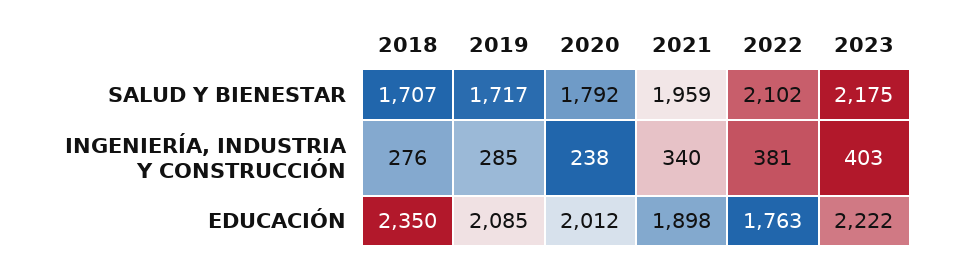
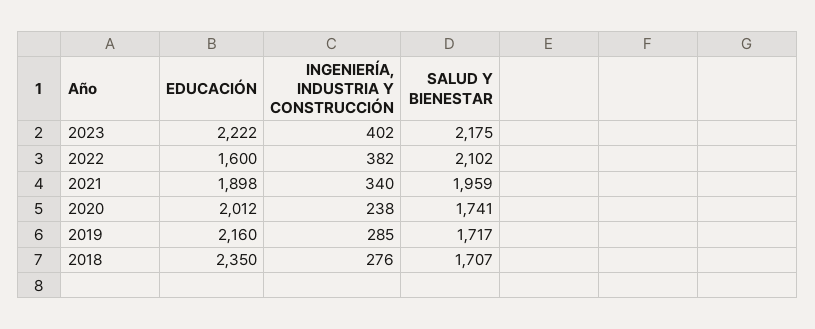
  {
    "2018": {
      "SALUD Y BIENESTAR": 1707,
      "INGENIERÍA, INDUSTRIA Y CONSTRUCCIÓN": 276,
      "EDUCACIÓN": 2350
    },
    "2019": {
      "SALUD Y BIENESTAR": 1717,
      "INGENIERÍA, INDUSTRIA Y CONSTRUCCIÓN": 285,
-     "EDUCACIÓN": 2085
+     "EDUCACIÓN": 2160
    },
    "2020": {
-     "SALUD Y BIENESTAR": 1792,
+     "SALUD Y BIENESTAR": 1741,
      "INGENIERÍA, INDUSTRIA Y CONSTRUCCIÓN": 238,
      "EDUCACIÓN": 2012
    },
    "2021": {
      "SALUD Y BIENESTAR": 1959,
      "INGENIERÍA, INDUSTRIA Y CONSTRUCCIÓN": 340,
      "EDUCACIÓN": 1898
    },
    "2022": {
      "SALUD Y BIENESTAR": 2102,
-     "INGENIERÍA, INDUSTRIA Y CONSTRUCCIÓN": 381,
+     "INGENIERÍA, INDUSTRIA Y CONSTRUCCIÓN": 382,
-     "EDUCACIÓN": 1763
+     "EDUCACIÓN": 1600
    },
    "2023": {
      "SALUD Y BIENESTAR": 2175,
-     "INGENIERÍA, INDUSTRIA Y CONSTRUCCIÓN": 403,
+     "INGENIERÍA, INDUSTRIA Y CONSTRUCCIÓN": 402,
      "EDUCACIÓN": 2222
    }
  }

